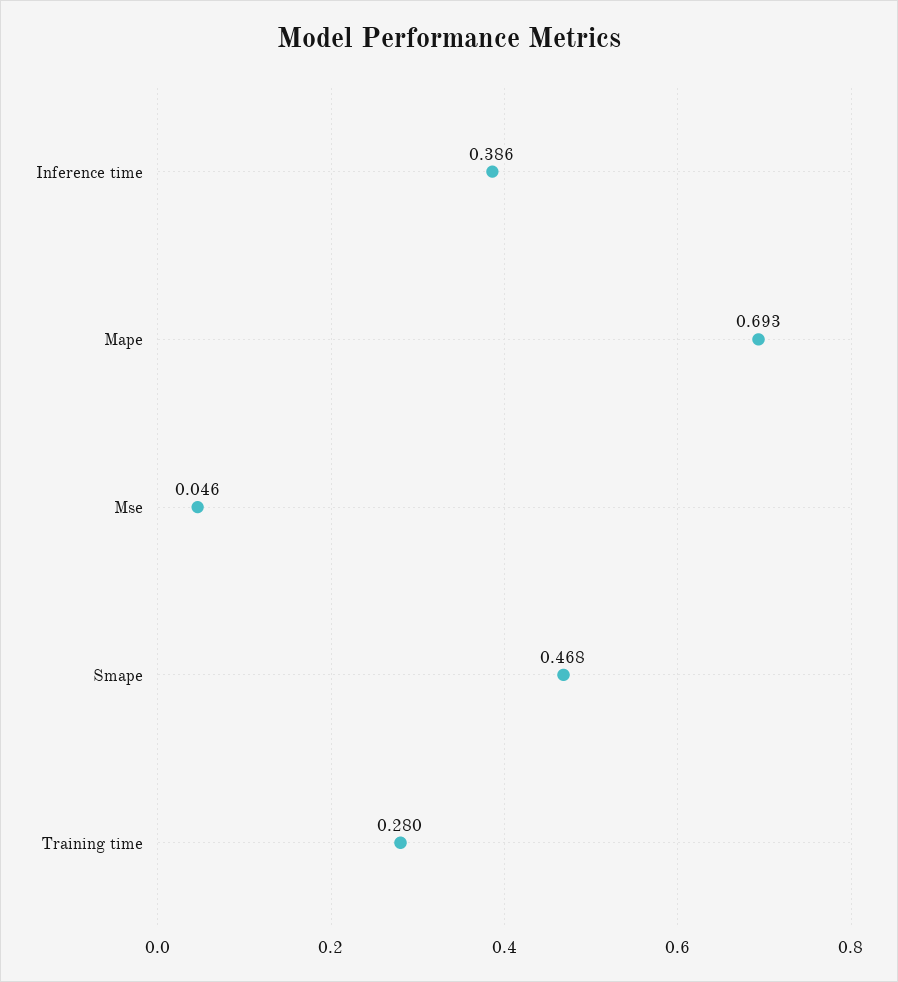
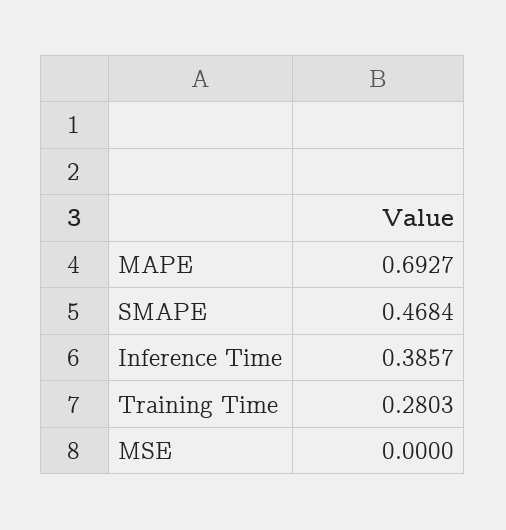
  {
    "Inference time": 0.3857,
    "Mape": 0.6927,
-   "Mse": 0.046,
+   "Mse": 0,
    "Smape": 0.4684,
    "Training time": 0.2803
  }

